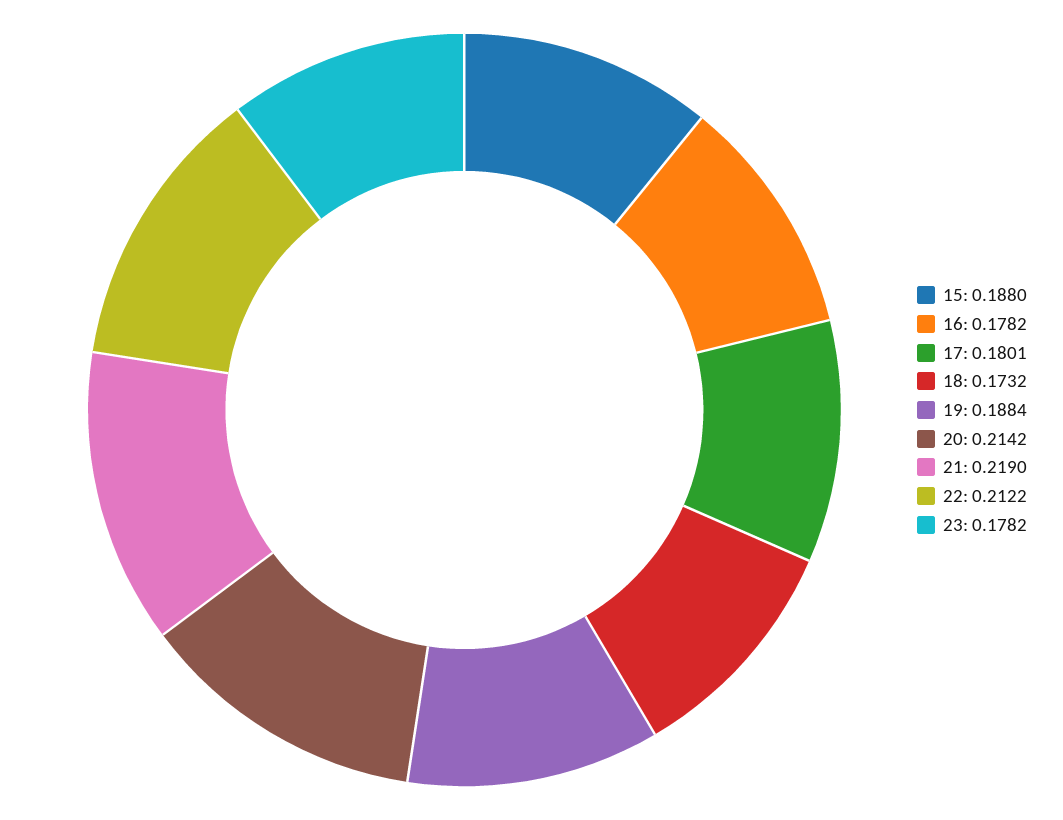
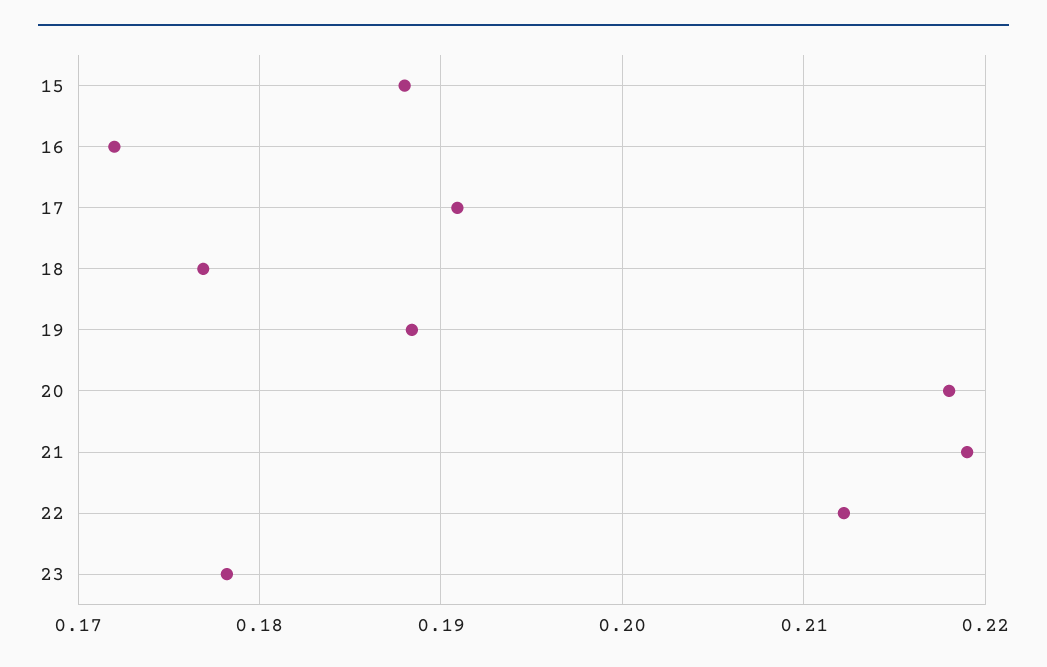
  {
    "15": 0.188,
-   "16": 0.1782,
+   "16": 0.172,
-   "17": 0.1801,
+   "17": 0.191,
-   "18": 0.1732,
+   "18": 0.177,
    "19": 0.1884,
-   "20": 0.2142,
+   "20": 0.218,
    "21": 0.219,
    "22": 0.2122,
    "23": 0.1782
  }

